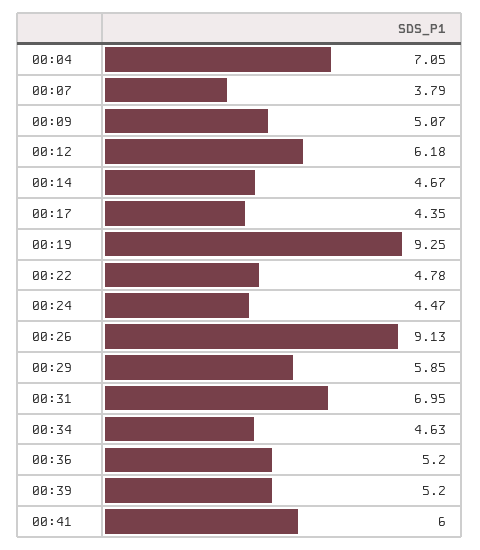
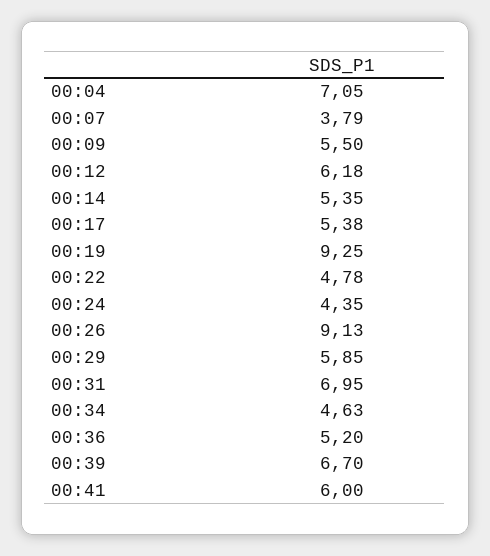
  {
    "00:04": 7.05,
    "00:07": 3.79,
-   "00:09": 5.07,
+   "00:09": 5.5,
    "00:12": 6.18,
-   "00:14": 4.67,
+   "00:14": 5.35,
-   "00:17": 4.35,
+   "00:17": 5.38,
    "00:19": 9.25,
    "00:22": 4.78,
-   "00:24": 4.47,
+   "00:24": 4.35,
    "00:26": 9.13,
    "00:29": 5.85,
    "00:31": 6.95,
    "00:34": 4.63,
    "00:36": 5.2,
-   "00:39": 5.2,
+   "00:39": 6.7,
    "00:41": 6
  }

